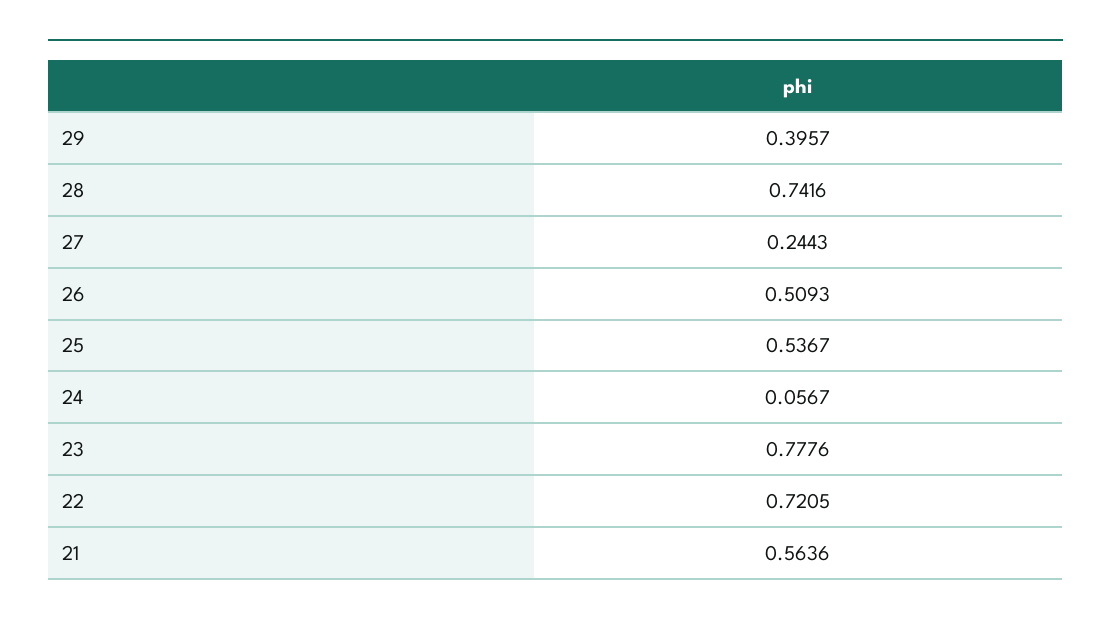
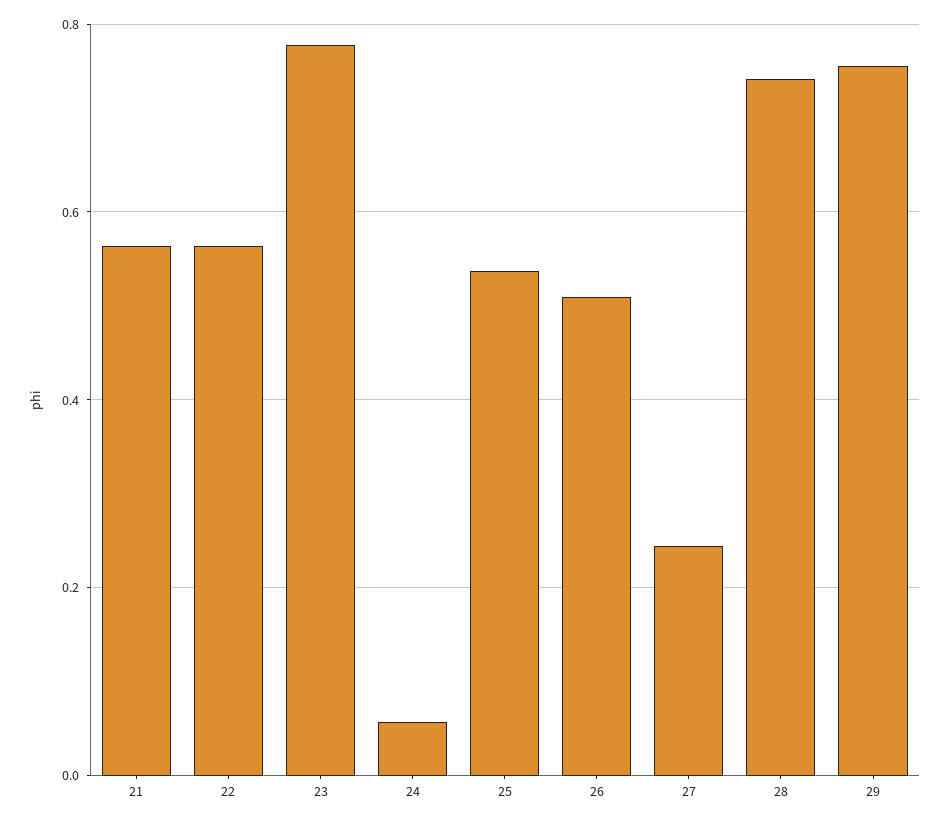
  {
-   "29": 0.3957,
+   "29": 0.76,
    "28": 0.7416,
    "27": 0.2443,
    "26": 0.5093,
    "25": 0.5367,
    "24": 0.0567,
    "23": 0.7776,
-   "22": 0.7205,
+   "22": 0.56,
    "21": 0.5636
  }

